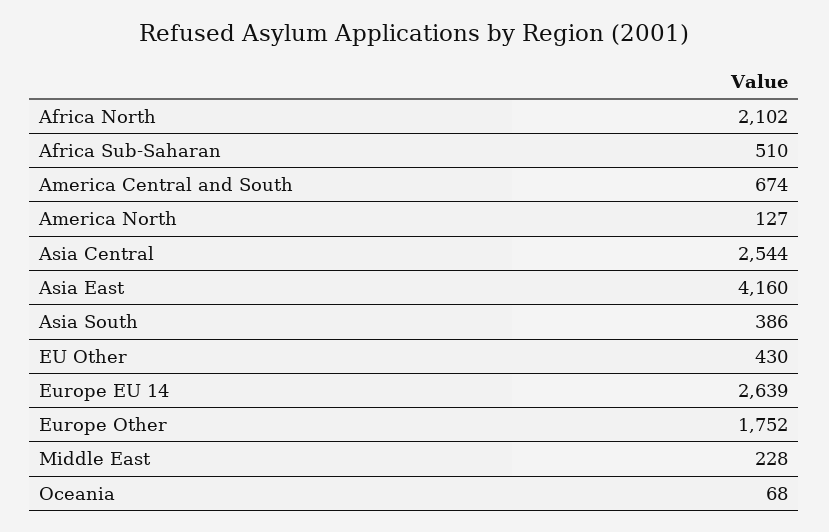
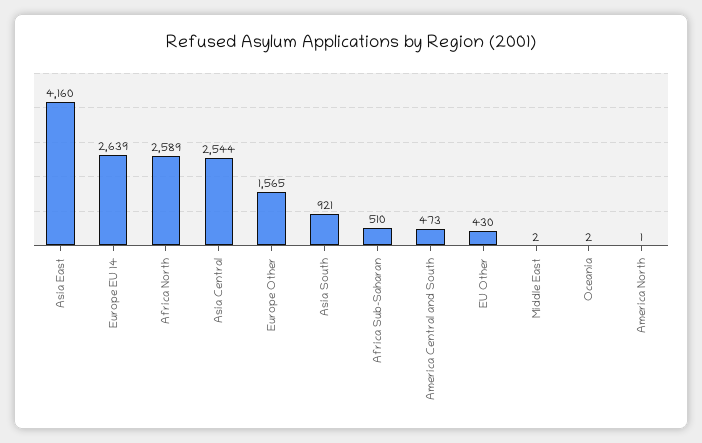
  {
-   "Africa North": 2102,
+   "Africa North": 2589,
    "Africa Sub-Saharan": 510,
-   "America Central and South": 674,
+   "America Central and South": 473,
-   "America North": 127,
+   "America North": 1,
    "Asia Central": 2544,
    "Asia East": 4160,
-   "Asia South": 386,
+   "Asia South": 921,
    "EU Other": 430,
    "Europe EU 14": 2639,
-   "Europe Other": 1752,
+   "Europe Other": 1565,
-   "Middle East": 228,
+   "Middle East": 2,
-   "Oceania": 68
+   "Oceania": 2
  }

